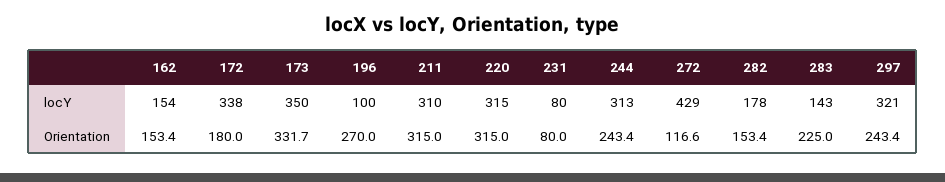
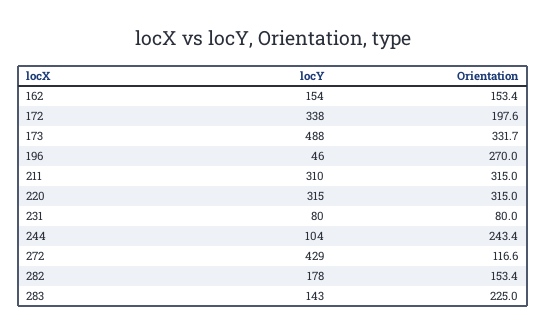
  {
    "162": {
      "locY": 154,
      "Orientation": 153.4
    },
    "172": {
      "locY": 338,
-     "Orientation": 180
+     "Orientation": 197.6
    },
    "173": {
-     "locY": 350,
+     "locY": 488,
      "Orientation": 331.7
    },
    "196": {
-     "locY": 100,
+     "locY": 46,
      "Orientation": 270
    },
    "211": {
      "locY": 310,
      "Orientation": 315
    },
    "220": {
      "locY": 315,
      "Orientation": 315
    },
    "231": {
      "locY": 80,
      "Orientation": 80
    },
    "244": {
-     "locY": 313,
+     "locY": 104,
      "Orientation": 243.4
    },
    "272": {
      "locY": 429,
      "Orientation": 116.6
    },
    "282": {
      "locY": 178,
      "Orientation": 153.4
    },
    "283": {
      "locY": 143,
      "Orientation": 225
-   },
+   }
-   "297": {
-     "locY": 321,
-     "Orientation": 243.4
-   }
  }

